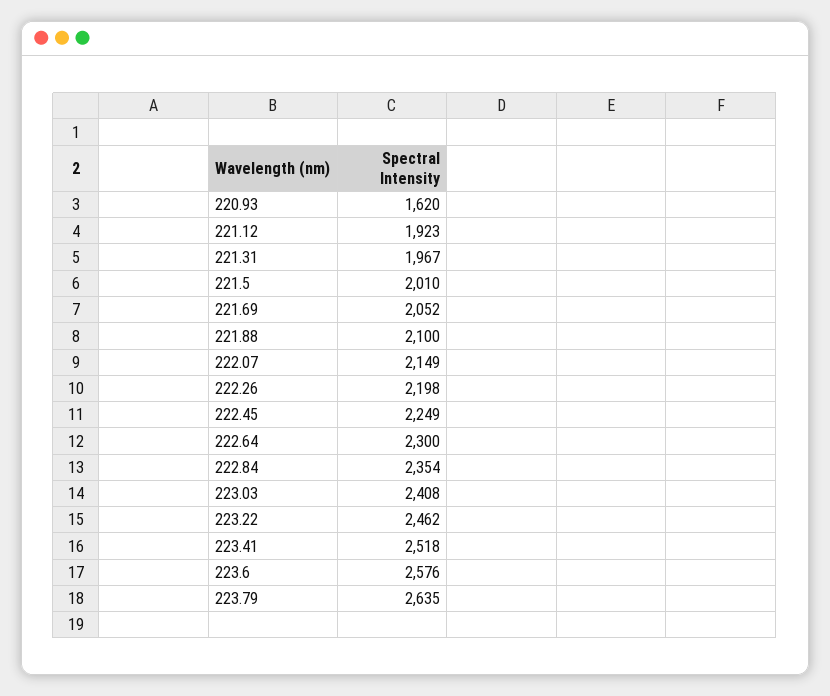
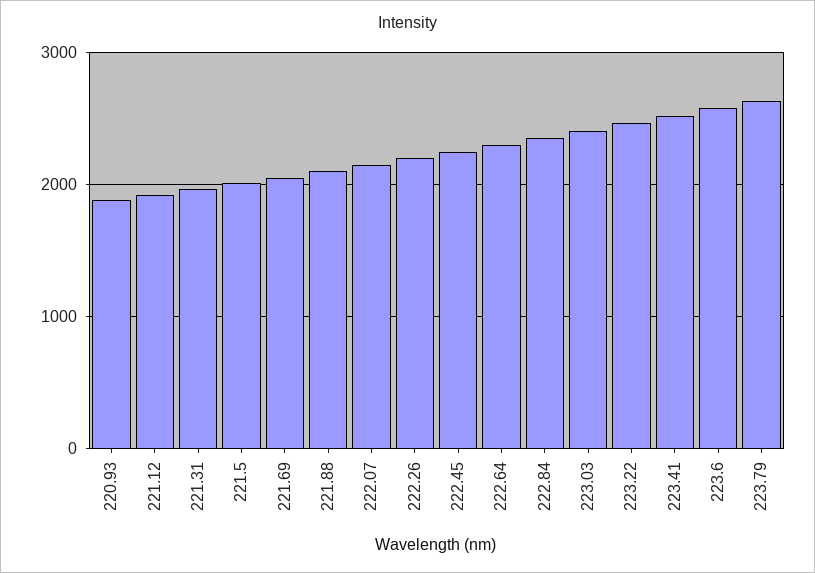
  {
-   "220.93": 1620,
+   "220.93": 1900,
    "221.12": 1923,
    "221.31": 1967,
    "221.5": 2010,
    "221.69": 2052,
    "221.88": 2100,
    "222.07": 2149,
    "222.26": 2198,
    "222.45": 2249,
    "222.64": 2300,
    "222.84": 2354,
    "223.03": 2408,
    "223.22": 2462,
    "223.41": 2518,
    "223.6": 2576,
    "223.79": 2635
  }

